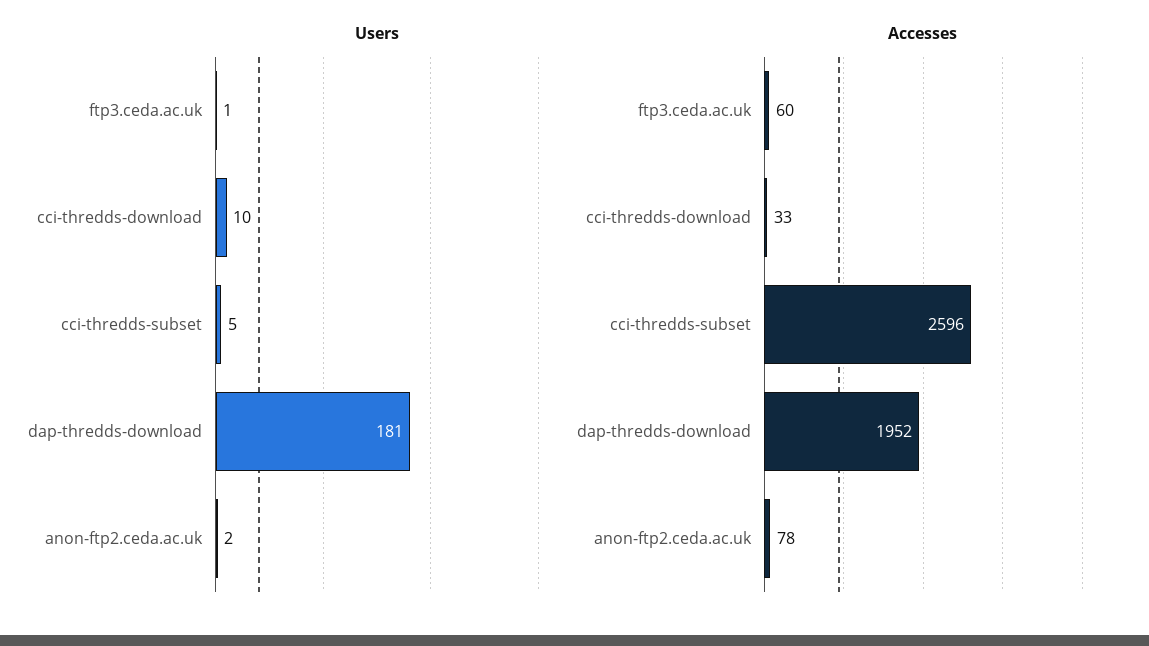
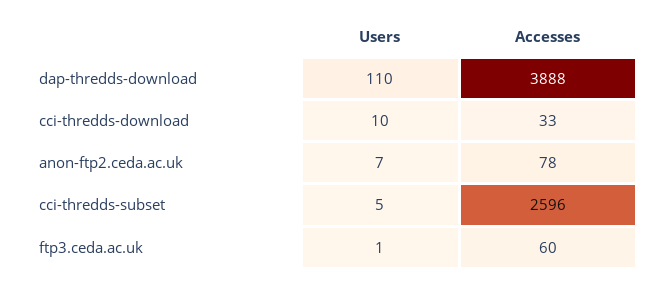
  {
    "Users": {
      "ftp3.ceda.ac.uk": 1,
      "cci-thredds-download": 10,
      "cci-thredds-subset": 5,
-     "dap-thredds-download": 181,
+     "dap-thredds-download": 110,
-     "anon-ftp2.ceda.ac.uk": 2
+     "anon-ftp2.ceda.ac.uk": 7
    },
    "Accesses": {
      "ftp3.ceda.ac.uk": 60,
      "cci-thredds-download": 33,
      "cci-thredds-subset": 2596,
-     "dap-thredds-download": 1952,
+     "dap-thredds-download": 3888,
      "anon-ftp2.ceda.ac.uk": 78
    }
  }

